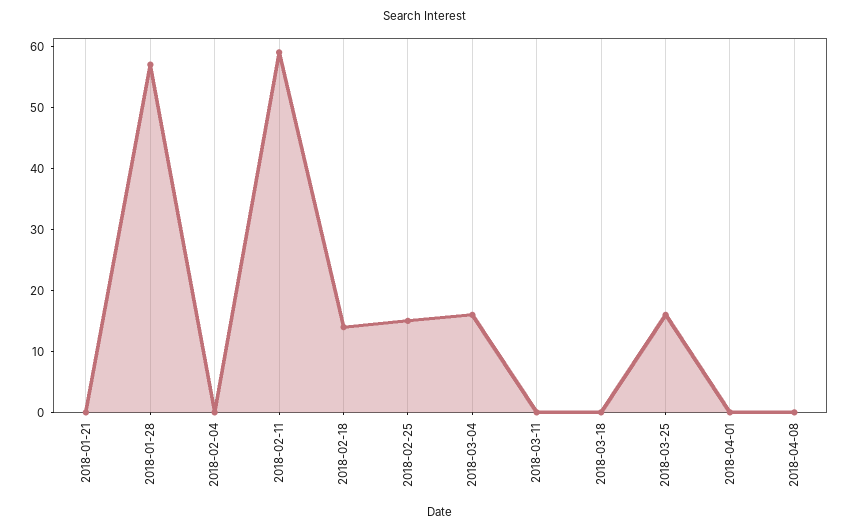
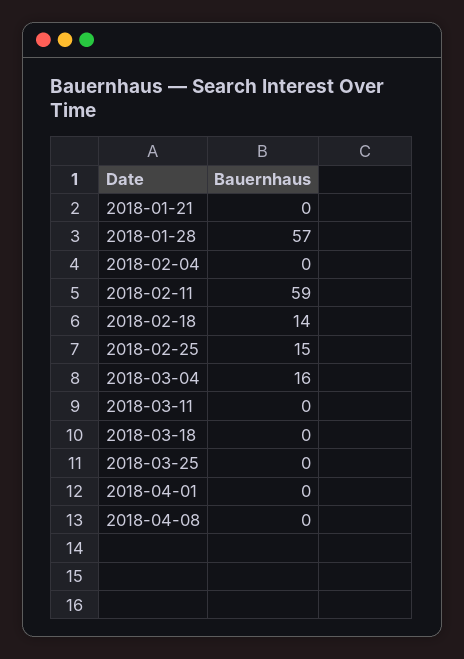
  {
    "2018-01-21": 0,
    "2018-01-28": 57,
    "2018-02-04": 0,
    "2018-02-11": 59,
    "2018-02-18": 14,
    "2018-02-25": 15,
    "2018-03-04": 16,
    "2018-03-11": 0,
    "2018-03-18": 0,
-   "2018-03-25": 15,
+   "2018-03-25": 0,
    "2018-04-01": 0,
    "2018-04-08": 0
  }

